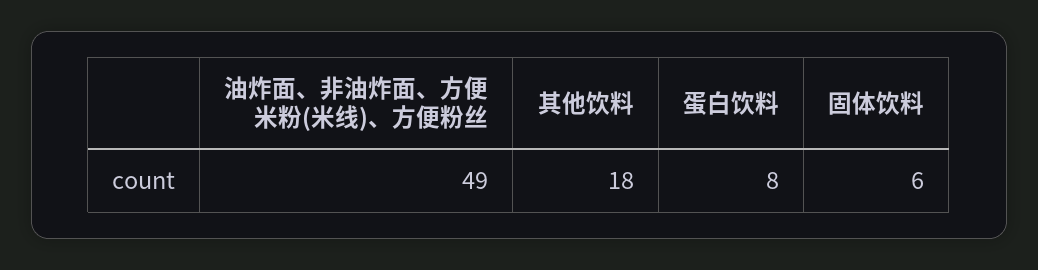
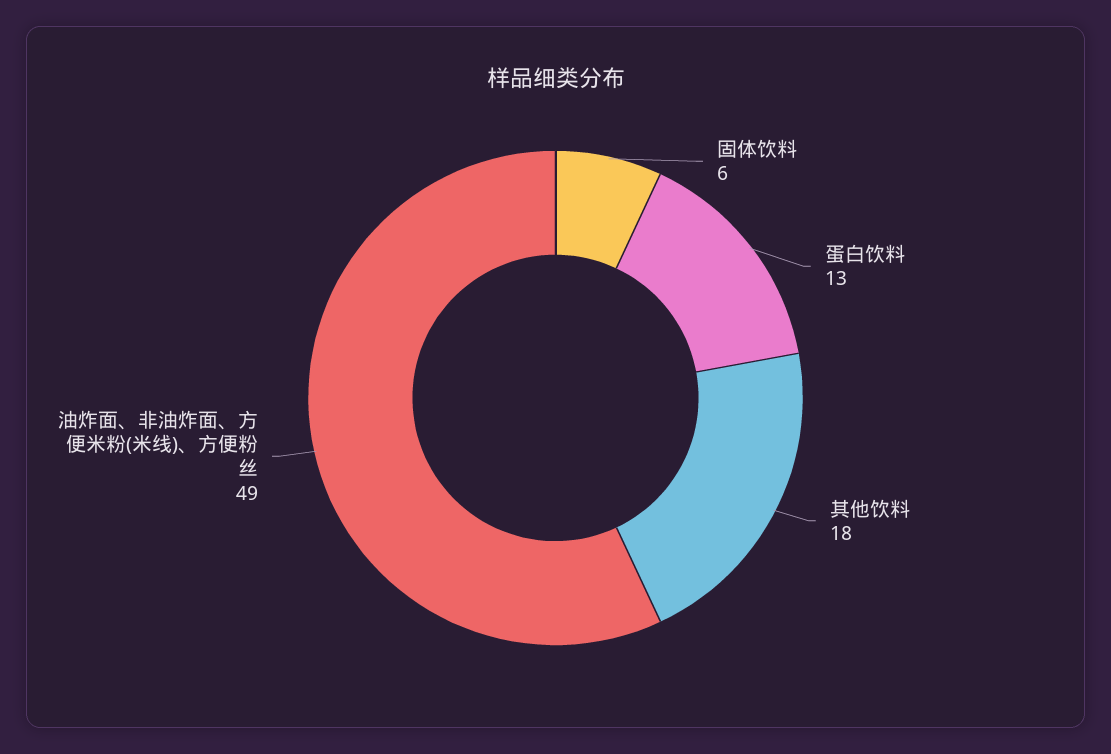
  {
    "油炸面、非油炸面、方便米粉(米线)、方便粉丝": 49,
    "其他饮料": 18,
-   "蛋白饮料": 8,
+   "蛋白饮料": 13,
    "固体饮料": 6
  }

